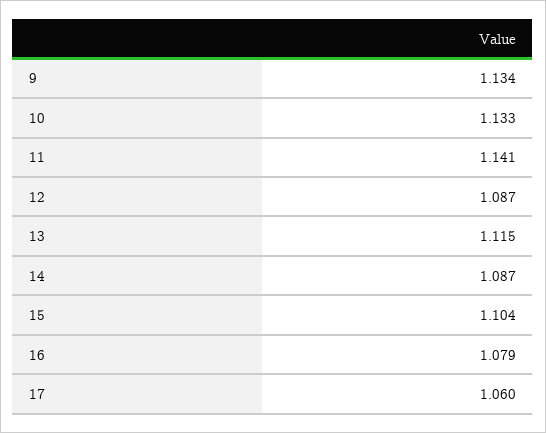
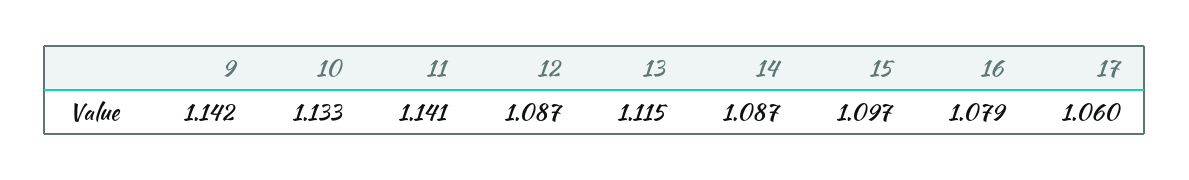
  {
-   "9": 1.134,
+   "9": 1.142,
    "10": 1.133,
    "11": 1.141,
    "12": 1.087,
    "13": 1.115,
    "14": 1.087,
-   "15": 1.104,
+   "15": 1.097,
    "16": 1.079,
    "17": 1.06
  }

